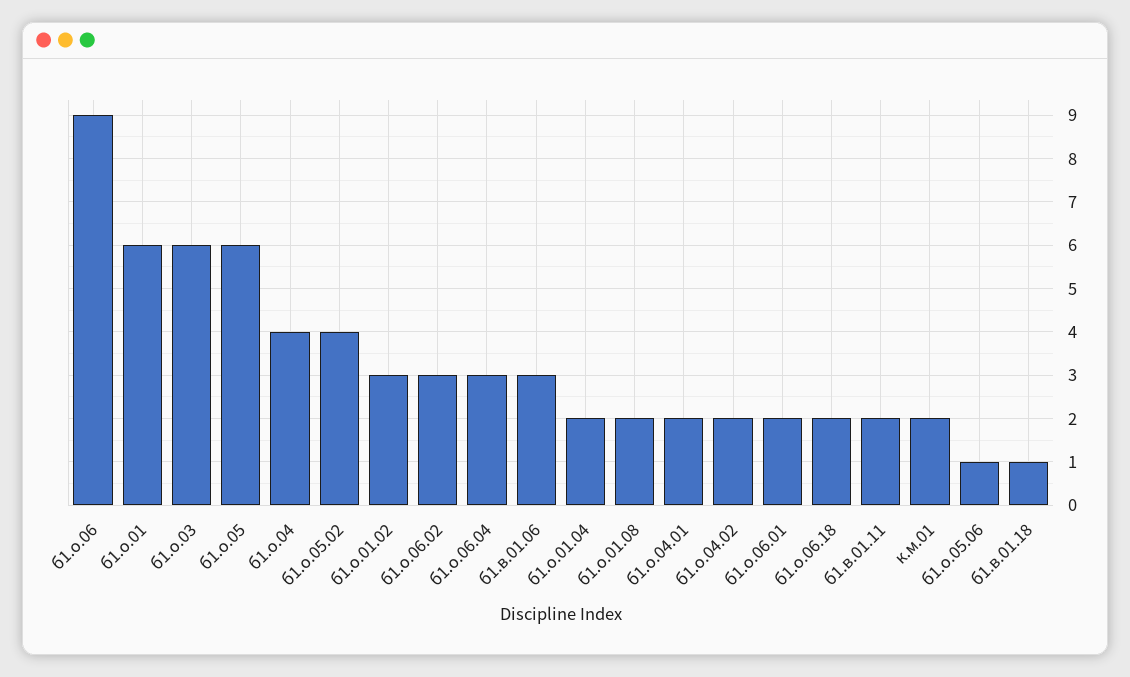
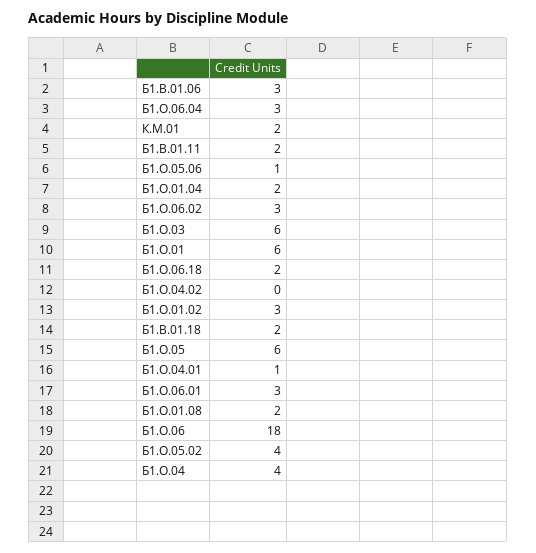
  {
-   "б1.о.06": 9,
+   "б1.о.06": 18,
    "б1.о.01": 6,
    "б1.о.03": 6,
    "б1.о.05": 6,
    "б1.о.04": 4,
    "б1.о.05.02": 4,
    "б1.о.01.02": 3,
    "б1.о.06.02": 3,
    "б1.о.06.04": 3,
    "б1.в.01.06": 3,
    "б1.о.01.04": 2,
    "б1.о.01.08": 2,
-   "б1.о.04.01": 2,
+   "б1.о.04.01": 1,
-   "б1.о.04.02": 2,
+   "б1.о.04.02": 0,
-   "б1.о.06.01": 2,
+   "б1.о.06.01": 3,
    "б1.о.06.18": 2,
    "б1.в.01.11": 2,
    "к.м.01": 2,
    "б1.о.05.06": 1,
-   "б1.в.01.18": 1
+   "б1.в.01.18": 2
  }

